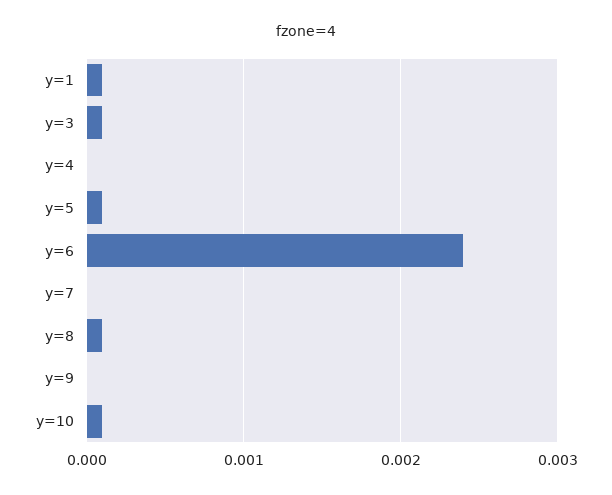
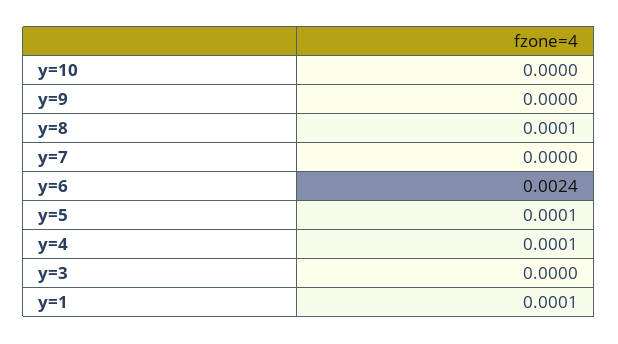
  {
    "y=1": 0.0001,
-   "y=3": 0.0001,
+   "y=3": 0,
-   "y=4": 0,
+   "y=4": 0.0001,
    "y=5": 0.0001,
    "y=6": 0.0024,
    "y=7": 0,
    "y=8": 0.0001,
    "y=9": 0,
-   "y=10": 0.0001
+   "y=10": 0
  }

